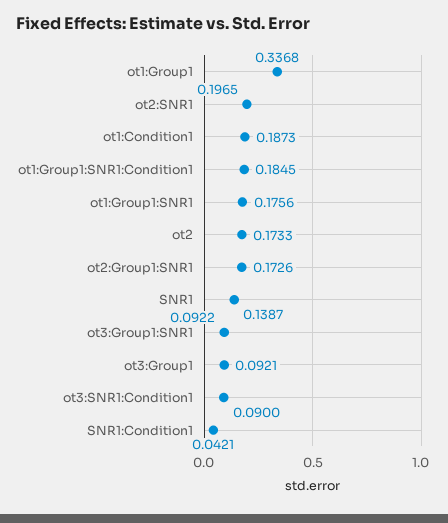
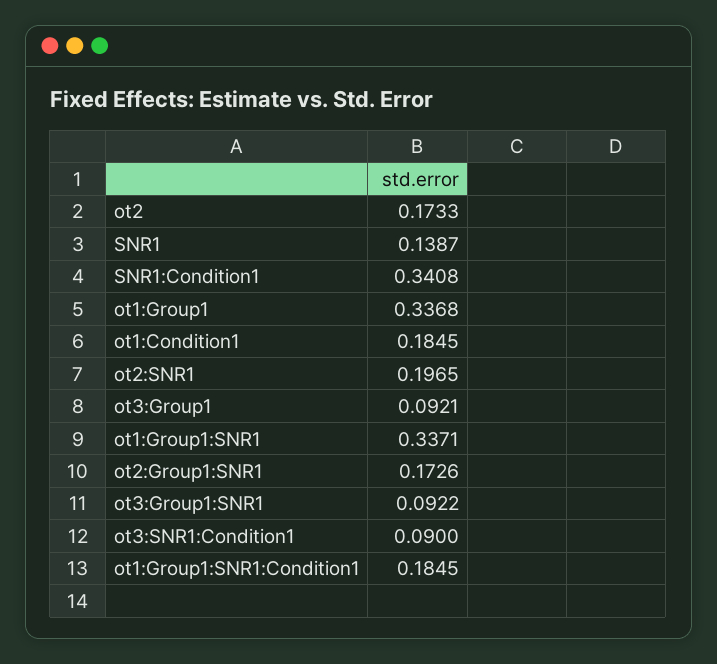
  {
    "ot1:Group1": 0.3368,
    "ot2:SNR1": 0.1965,
-   "ot1:Condition1": 0.1873,
+   "ot1:Condition1": 0.1845,
    "ot1:Group1:SNR1:Condition1": 0.1845,
-   "ot1:Group1:SNR1": 0.1756,
+   "ot1:Group1:SNR1": 0.3371,
    "ot2": 0.1733,
    "ot2:Group1:SNR1": 0.1726,
    "SNR1": 0.1387,
    "ot3:Group1:SNR1": 0.0922,
    "ot3:Group1": 0.0921,
    "ot3:SNR1:Condition1": 0.09,
-   "SNR1:Condition1": 0.0421
+   "SNR1:Condition1": 0.3408
  }

